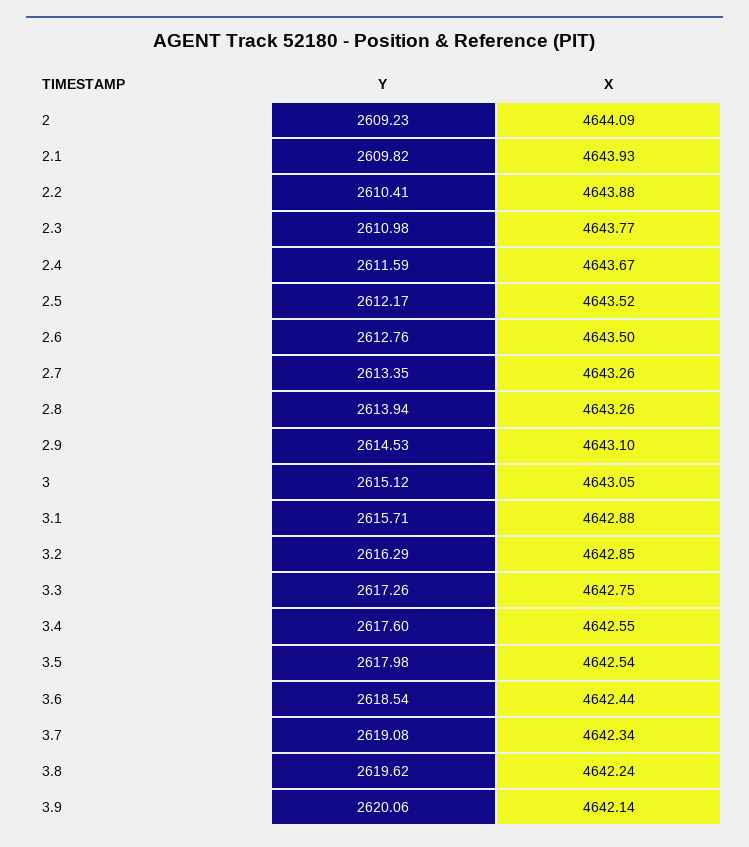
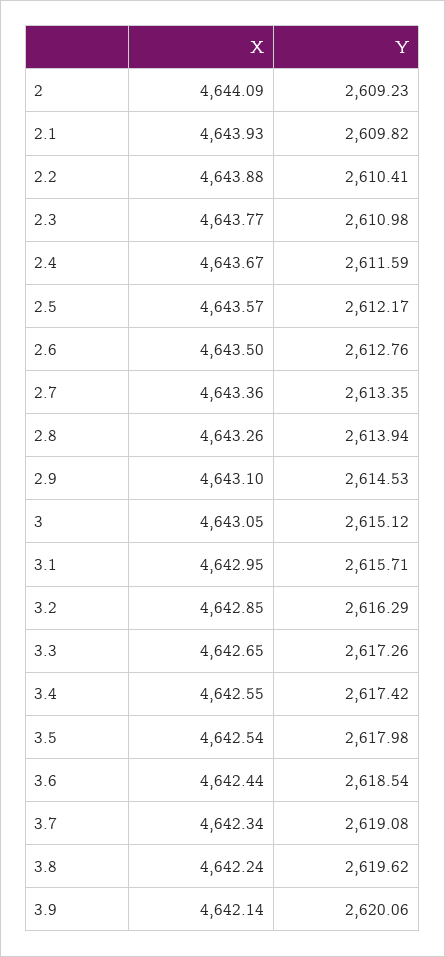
  {
    "Y": {
      "2": 2609.23,
      "2.1": 2609.82,
      "2.2": 2610.41,
      "2.3": 2610.98,
      "2.4": 2611.59,
      "2.5": 2612.17,
      "2.6": 2612.76,
      "2.7": 2613.35,
      "2.8": 2613.94,
      "2.9": 2614.53,
      "3": 2615.12,
      "3.1": 2615.71,
      "3.2": 2616.29,
      "3.3": 2617.26,
-     "3.4": 2617.6,
+     "3.4": 2617.42,
      "3.5": 2617.98,
      "3.6": 2618.54,
      "3.7": 2619.08,
      "3.8": 2619.62,
      "3.9": 2620.06
    },
    "X": {
      "2": 4644.09,
      "2.1": 4643.93,
      "2.2": 4643.88,
      "2.3": 4643.77,
      "2.4": 4643.67,
-     "2.5": 4643.52,
+     "2.5": 4643.57,
      "2.6": 4643.5,
-     "2.7": 4643.26,
+     "2.7": 4643.36,
      "2.8": 4643.26,
      "2.9": 4643.1,
      "3": 4643.05,
-     "3.1": 4642.88,
+     "3.1": 4642.95,
      "3.2": 4642.85,
-     "3.3": 4642.75,
+     "3.3": 4642.65,
      "3.4": 4642.55,
      "3.5": 4642.54,
      "3.6": 4642.44,
      "3.7": 4642.34,
      "3.8": 4642.24,
      "3.9": 4642.14
    }
  }

